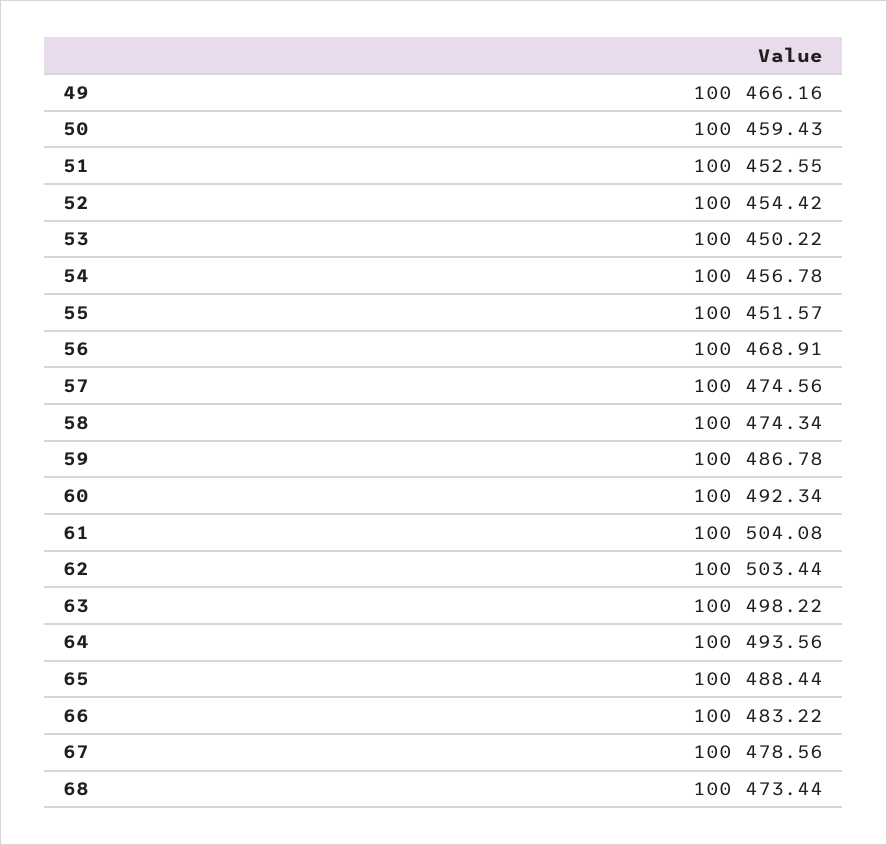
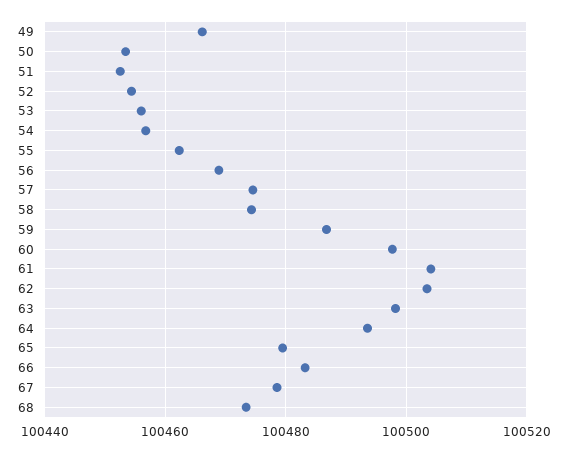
  {
    "49": 100466.16,
-   "50": 100459.43,
+   "50": 100454,
    "51": 100452.55,
    "52": 100454.42,
-   "53": 100450.22,
+   "53": 100456,
    "54": 100456.78,
-   "55": 100451.57,
+   "55": 100462,
    "56": 100468.91,
    "57": 100474.56,
    "58": 100474.34,
    "59": 100486.78,
-   "60": 100492.34,
+   "60": 100498,
    "61": 100504.08,
    "62": 100503.44,
    "63": 100498.22,
    "64": 100493.56,
-   "65": 100488.44,
+   "65": 100480,
    "66": 100483.22,
    "67": 100478.56,
    "68": 100473.44
  }

